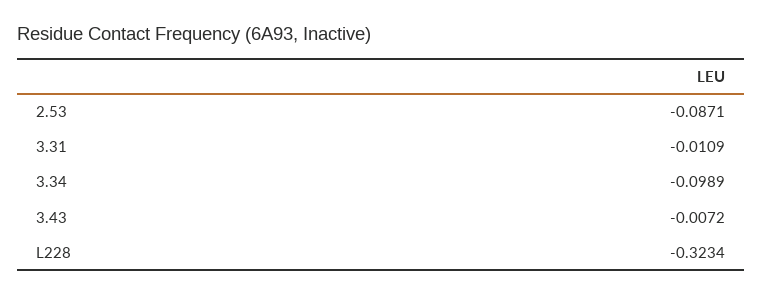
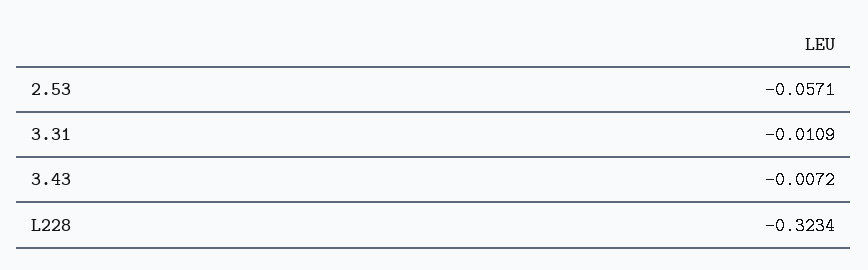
  {
-   "2.53": -0.0871,
+   "2.53": -0.0571,
    "3.31": -0.0109,
-   "3.34": -0.0989,
    "3.43": -0.0072,
    "L228": -0.3234
  }

